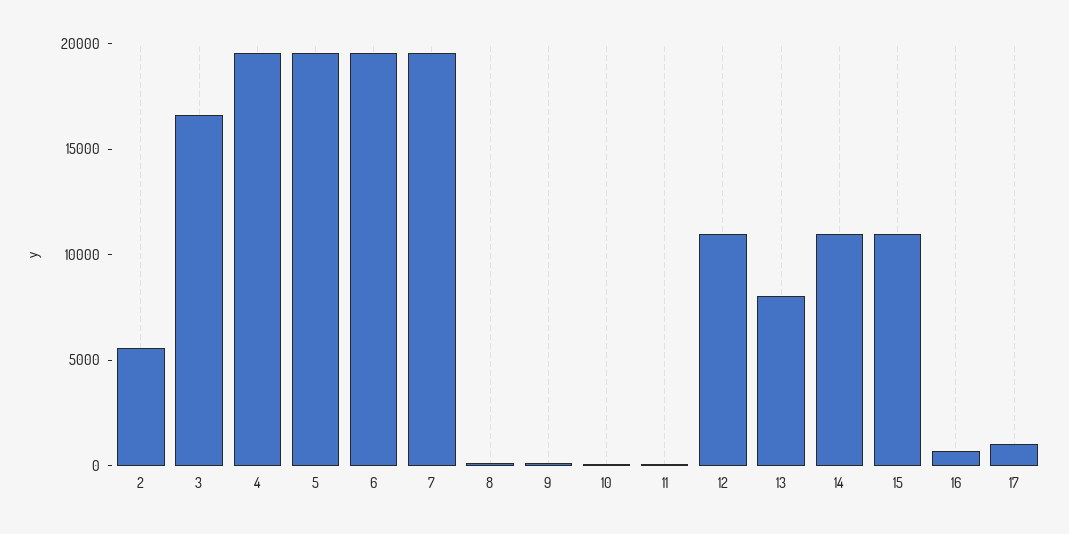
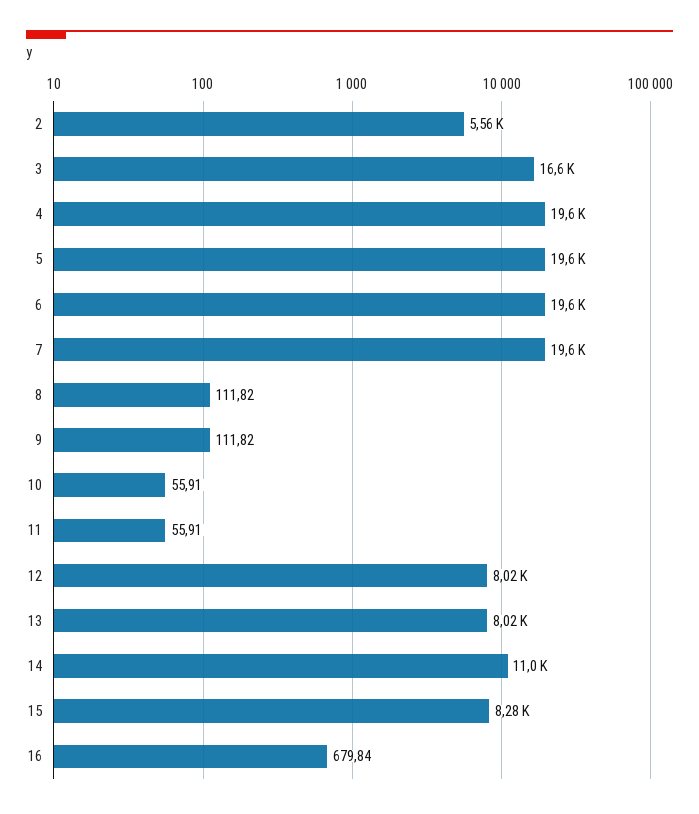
  {
    "2": 5560,
    "3": 16600,
    "4": 19600,
    "5": 19600,
    "6": 19600,
    "7": 19600,
    "8": 111.82,
    "9": 111.82,
    "10": 55.91,
    "11": 55.91,
-   "12": 11000,
+   "12": 8020,
    "13": 8020,
    "14": 11000,
-   "15": 11000,
+   "15": 8280,
-   "16": 679.84,
+   "16": 679.84
-   "17": 1000
  }

